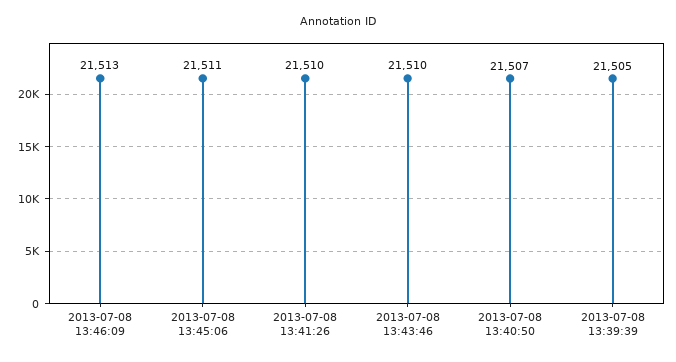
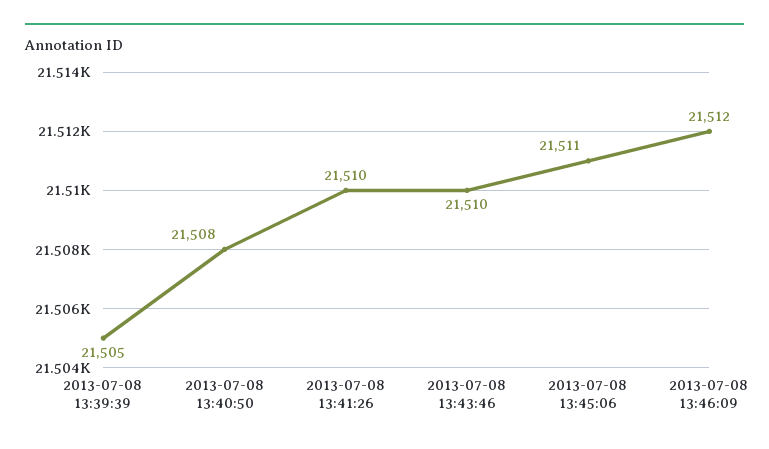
  {
-   "2013-07-08 13:46:09": 21513,
+   "2013-07-08 13:46:09": 21512,
    "2013-07-08 13:45:06": 21511,
    "2013-07-08 13:41:26": 21510,
    "2013-07-08 13:43:46": 21510,
-   "2013-07-08 13:40:50": 21507,
+   "2013-07-08 13:40:50": 21508,
    "2013-07-08 13:39:39": 21505
  }

